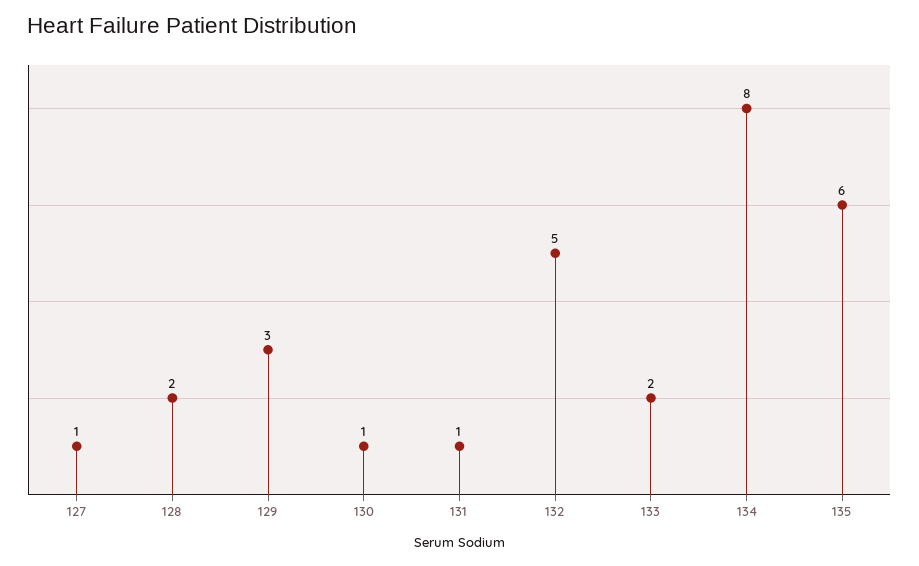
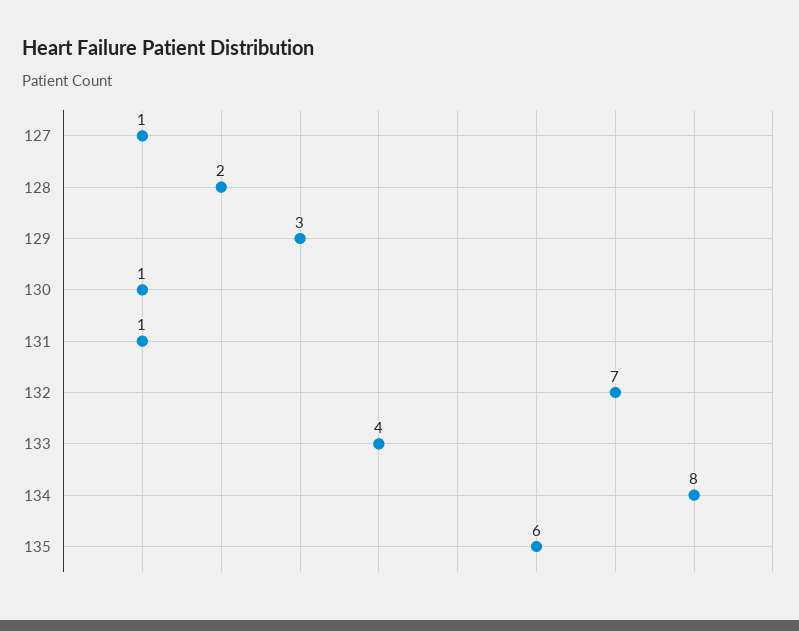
  {
    "127": 1,
    "128": 2,
    "129": 3,
    "130": 1,
    "131": 1,
-   "132": 5,
+   "132": 7,
-   "133": 2,
+   "133": 4,
    "134": 8,
    "135": 6
  }

